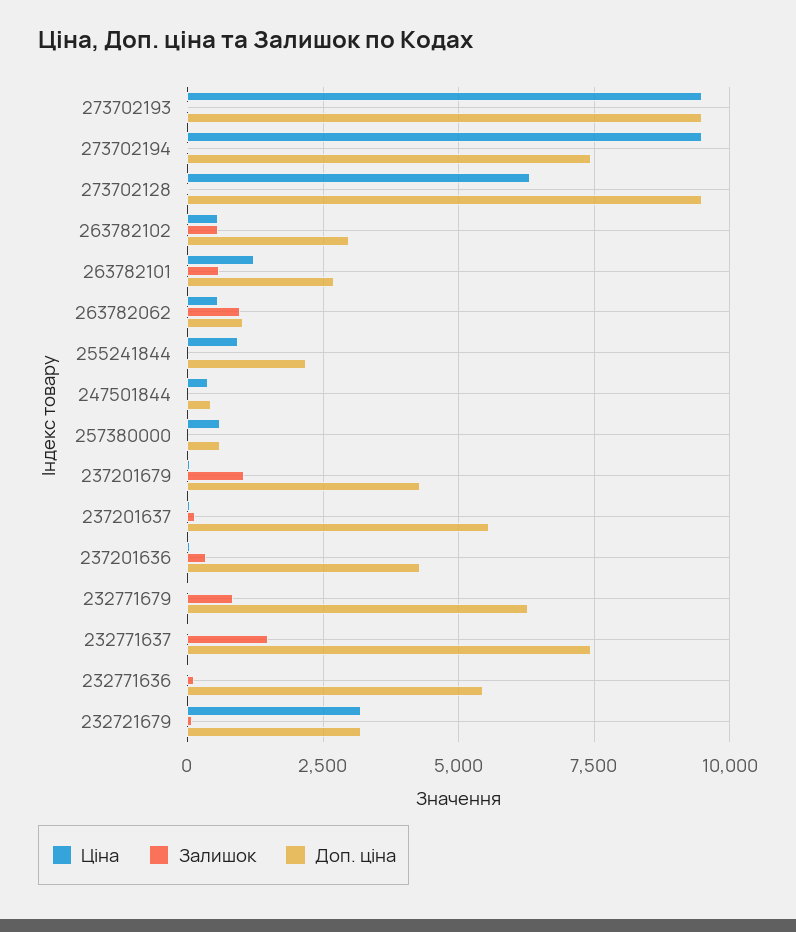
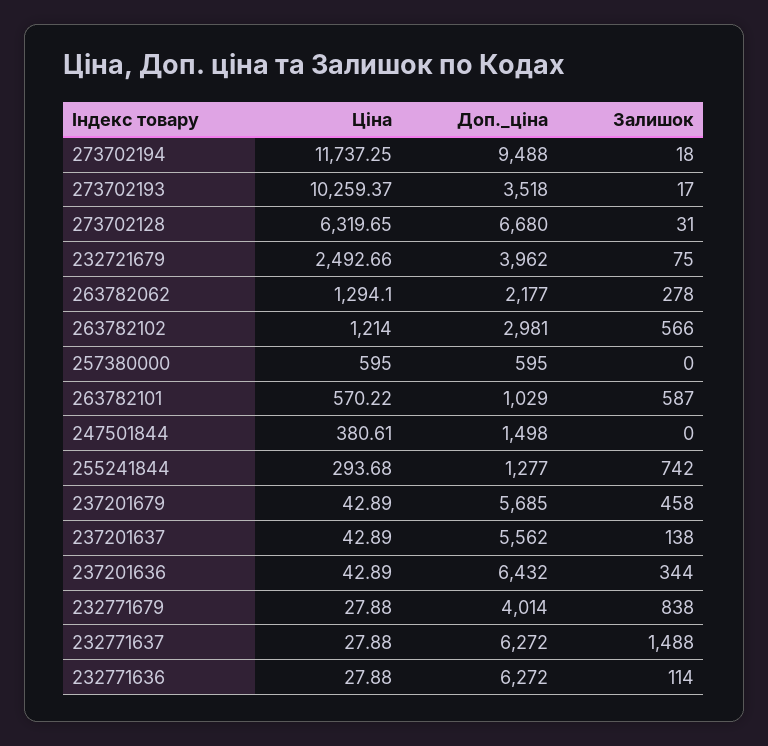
  {
    "Ціна": {
-     "273702193": 9500,
+     "273702193": 10259.37,
-     "273702194": 9500,
+     "273702194": 11737.25,
      "273702128": 6319.65,
-     "263782102": 500,
+     "263782102": 1214,
-     "263782101": 1250,
+     "263782101": 570.22,
-     "263782062": 500,
+     "263782062": 1294.1,
-     "255241844": 1000,
+     "255241844": 293.68,
      "247501844": 380.61,
      "257380000": 595,
      "237201679": 42.89,
      "237201637": 42.89,
      "237201636": 42.89,
      "232771679": 27.88,
      "232771637": 27.88,
      "232771636": 27.88,
-     "232721679": 3250
+     "232721679": 2492.66
    },
    "Залишок": {
      "273702193": 17,
      "273702194": 18,
      "273702128": 31,
      "263782102": 566,
      "263782101": 587,
-     "263782062": 1000,
+     "263782062": 278,
-     "255241844": 0,
+     "255241844": 742,
      "247501844": 0,
      "257380000": 0,
-     "237201679": 1000,
+     "237201679": 458,
      "237201637": 138,
      "237201636": 344,
      "232771679": 838,
      "232771637": 1488,
      "232771636": 114,
      "232721679": 75
    },
    "Доп. ціна": {
-     "273702193": 9500,
+     "273702193": 3518,
-     "273702194": 7500,
+     "273702194": 9488,
-     "273702128": 9500,
+     "273702128": 6680,
      "263782102": 2981,
-     "263782101": 2750,
+     "263782101": 1029,
-     "263782062": 1000,
+     "263782062": 2177,
-     "255241844": 2250,
+     "255241844": 1277,
-     "247501844": 500,
+     "247501844": 1498,
      "257380000": 595,
-     "237201679": 4250,
+     "237201679": 5685,
      "237201637": 5562,
-     "237201636": 4250,
+     "237201636": 6432,
-     "232771679": 6250,
+     "232771679": 4014,
-     "232771637": 7500,
+     "232771637": 6272,
-     "232771636": 5500,
+     "232771636": 6272,
-     "232721679": 3250
+     "232721679": 3962
    }
  }

